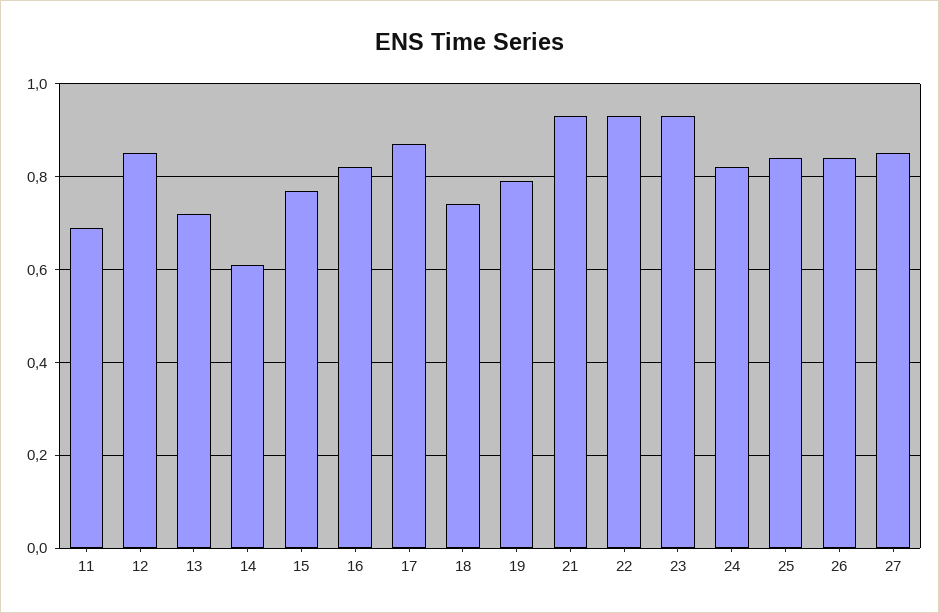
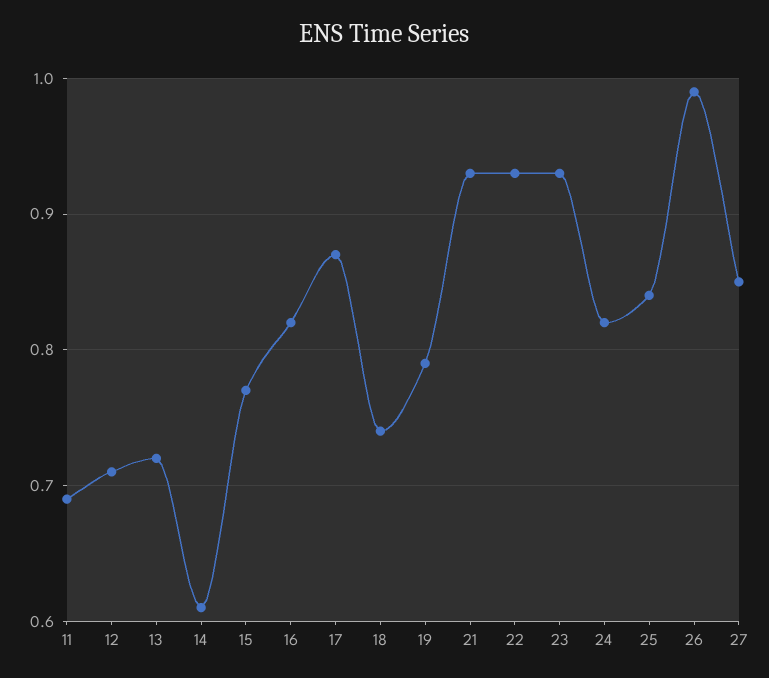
  {
    "11": 0.69,
-   "12": 0.85,
+   "12": 0.71,
    "13": 0.72,
    "14": 0.61,
    "15": 0.77,
    "16": 0.82,
    "17": 0.87,
    "18": 0.74,
    "19": 0.79,
    "21": 0.93,
    "22": 0.93,
    "23": 0.93,
    "24": 0.82,
    "25": 0.84,
-   "26": 0.85,
+   "26": 0.99,
    "27": 0.85
  }

